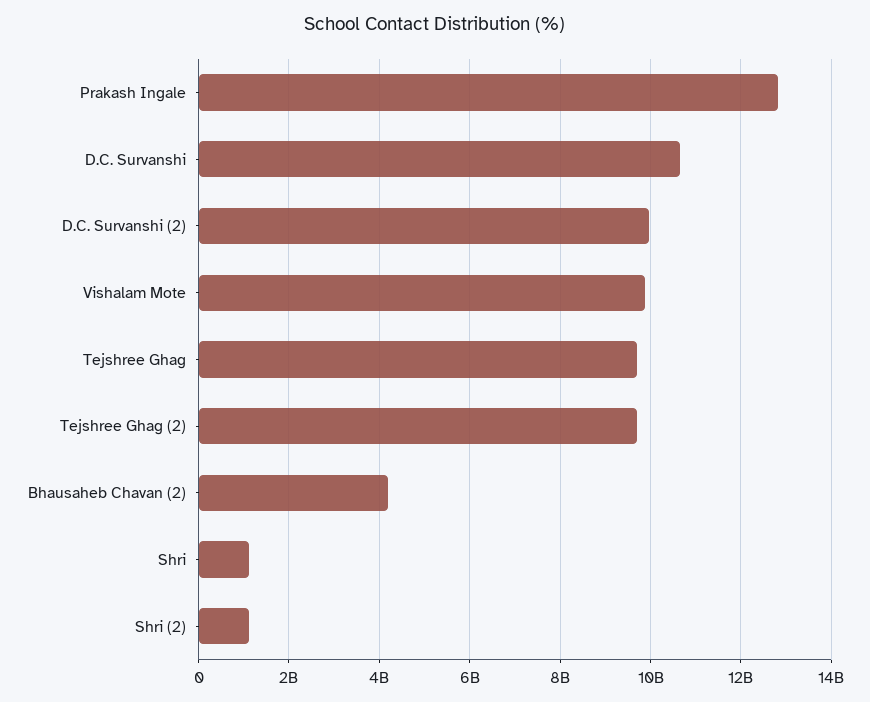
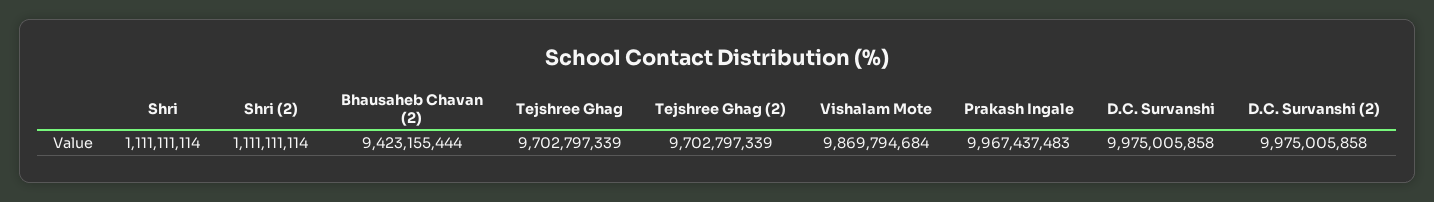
  {
-   "Prakash Ingale": 12800000000,
+   "Prakash Ingale": 9967437483,
-   "D.C. Survanshi": 10600000000,
+   "D.C. Survanshi": 9975005858,
    "D.C. Survanshi (2)": 9975005858,
    "Vishalam Mote": 9869794684,
    "Tejshree Ghag": 9702797339,
    "Tejshree Ghag (2)": 9702797339,
-   "Bhausaheb Chavan (2)": 4200000000,
+   "Bhausaheb Chavan (2)": 9423155444,
    "Shri": 1111111114,
    "Shri (2)": 1111111114
  }

